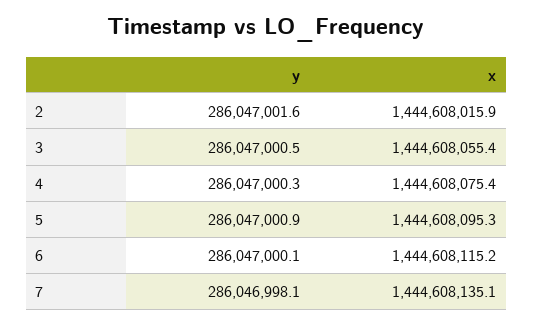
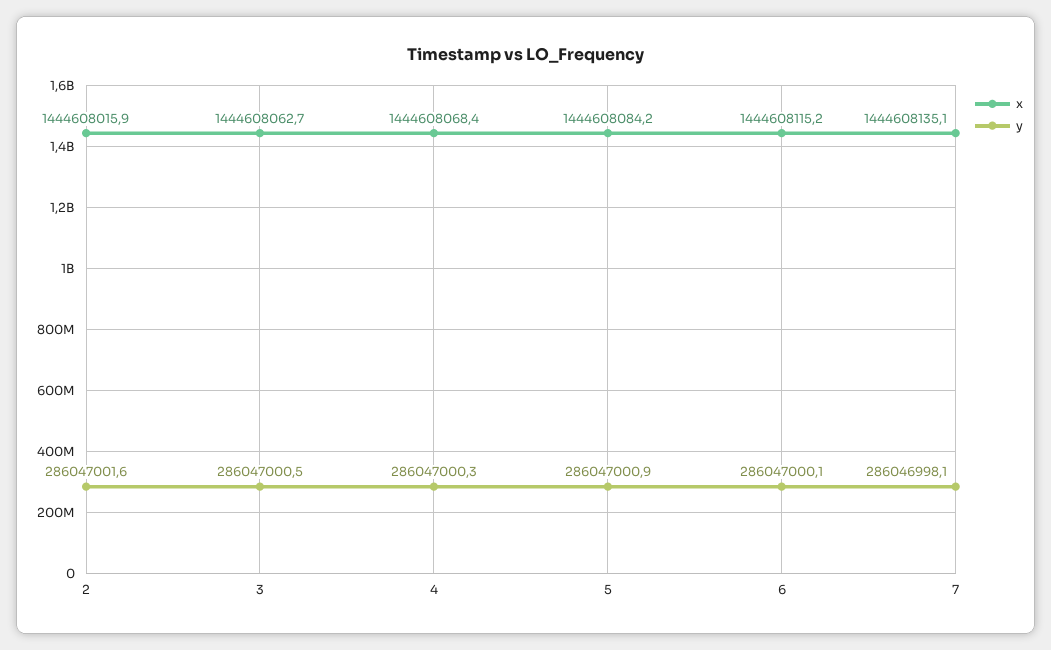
  {
    "y": {
      "2": 286047001.6,
      "3": 286047000.5,
      "4": 286047000.3,
      "5": 286047000.9,
      "6": 286047000.1,
      "7": 286046998.1
    },
    "x": {
      "2": 1444608015.9,
-     "3": 1444608055.4,
+     "3": 1444608062.7,
-     "4": 1444608075.4,
+     "4": 1444608068.4,
-     "5": 1444608095.3,
+     "5": 1444608084.2,
      "6": 1444608115.2,
      "7": 1444608135.1
    }
  }

